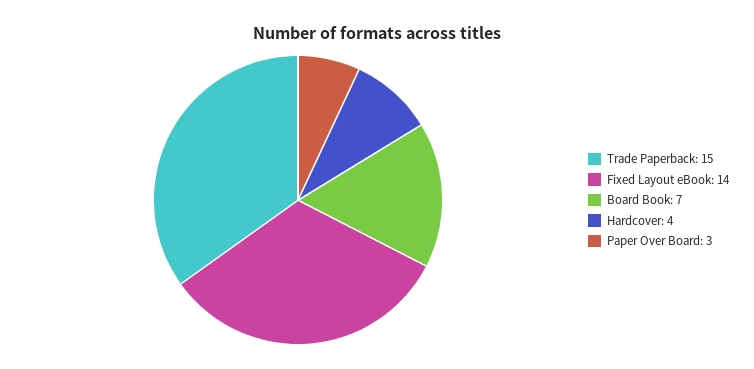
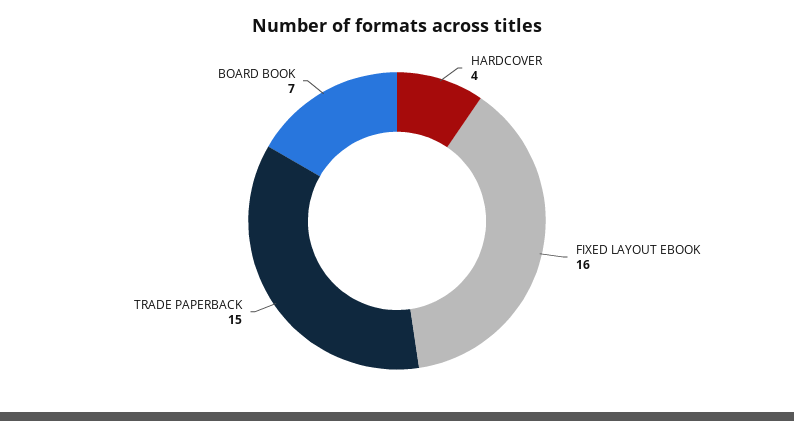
  {
    "Trade Paperback": 15,
-   "Fixed Layout eBook": 14,
+   "Fixed Layout eBook": 16,
    "Board Book": 7,
-   "Hardcover": 4,
+   "Hardcover": 4
-   "Paper Over Board": 3
  }

